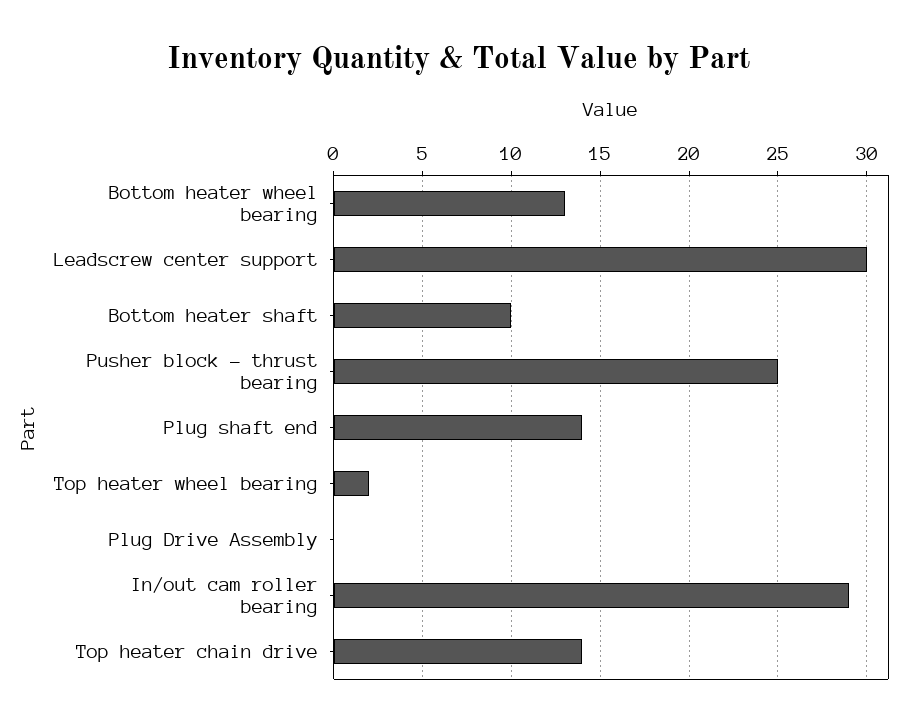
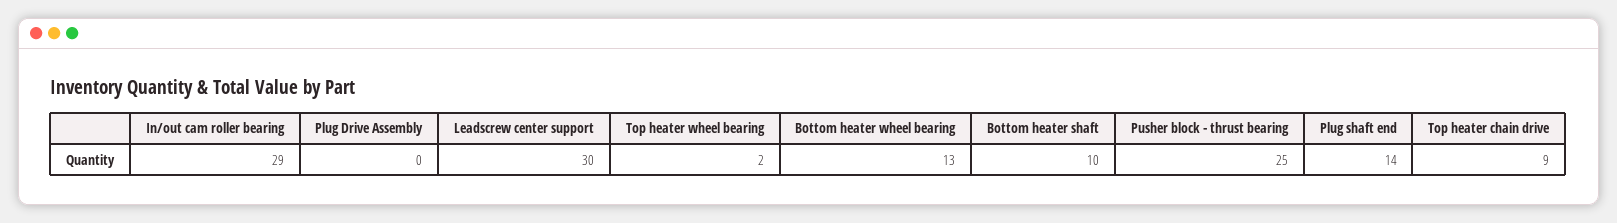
  {
    "Bottom heater wheel bearing": 13,
    "Leadscrew center support": 30,
    "Bottom heater shaft": 10,
    "Pusher block - thrust bearing": 25,
    "Plug shaft end": 14,
    "Top heater wheel bearing": 2,
    "Plug Drive Assembly": 0,
    "In/out cam roller bearing": 29,
-   "Top heater chain drive": 14
+   "Top heater chain drive": 9
  }

